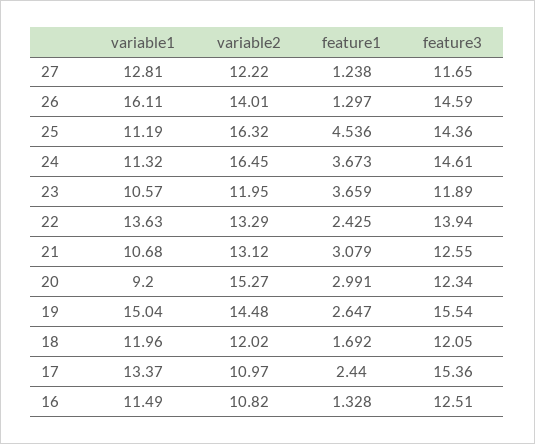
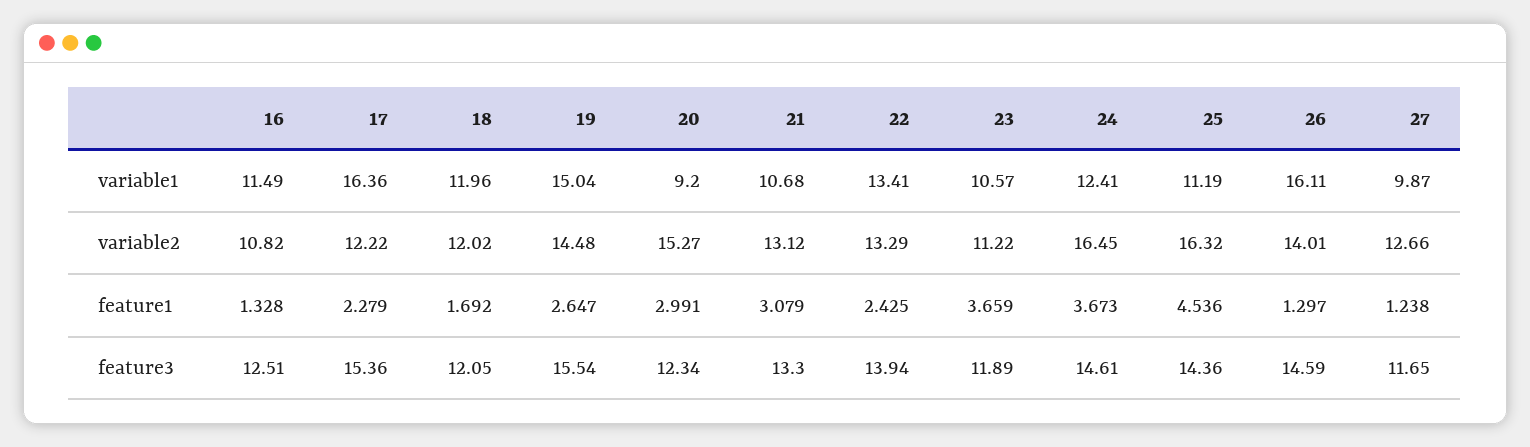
  {
    "variable1": {
-     "27": 12.81,
+     "27": 9.87,
      "26": 16.11,
      "25": 11.19,
-     "24": 11.32,
+     "24": 12.41,
      "23": 10.57,
-     "22": 13.63,
+     "22": 13.41,
      "21": 10.68,
      "20": 9.2,
      "19": 15.04,
      "18": 11.96,
-     "17": 13.37,
+     "17": 16.36,
      "16": 11.49
    },
    "variable2": {
-     "27": 12.22,
+     "27": 12.66,
      "26": 14.01,
      "25": 16.32,
      "24": 16.45,
-     "23": 11.95,
+     "23": 11.22,
      "22": 13.29,
      "21": 13.12,
      "20": 15.27,
      "19": 14.48,
      "18": 12.02,
-     "17": 10.97,
+     "17": 12.22,
      "16": 10.82
    },
    "feature1": {
      "27": 1.238,
      "26": 1.297,
      "25": 4.536,
      "24": 3.673,
      "23": 3.659,
      "22": 2.425,
      "21": 3.079,
      "20": 2.991,
      "19": 2.647,
      "18": 1.692,
-     "17": 2.44,
+     "17": 2.279,
      "16": 1.328
    },
    "feature3": {
      "27": 11.65,
      "26": 14.59,
      "25": 14.36,
      "24": 14.61,
      "23": 11.89,
      "22": 13.94,
-     "21": 12.55,
+     "21": 13.3,
      "20": 12.34,
      "19": 15.54,
      "18": 12.05,
      "17": 15.36,
      "16": 12.51
    }
  }

